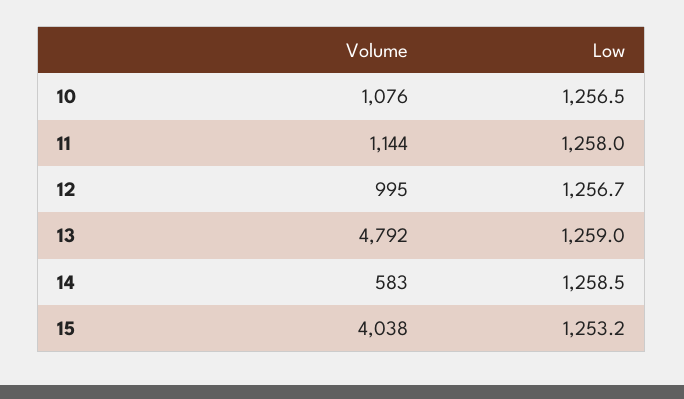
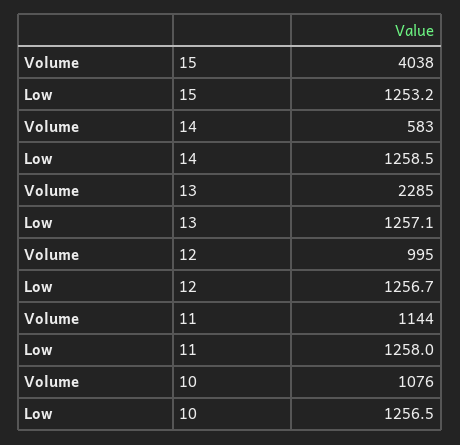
  {
    "Volume": {
      "10": 1076,
      "11": 1144,
      "12": 995,
-     "13": 4792,
+     "13": 2285,
      "14": 583,
      "15": 4038
    },
    "Low": {
      "10": 1256.5,
      "11": 1258,
      "12": 1256.7,
-     "13": 1259,
+     "13": 1257.1,
      "14": 1258.5,
      "15": 1253.2
    }
  }

